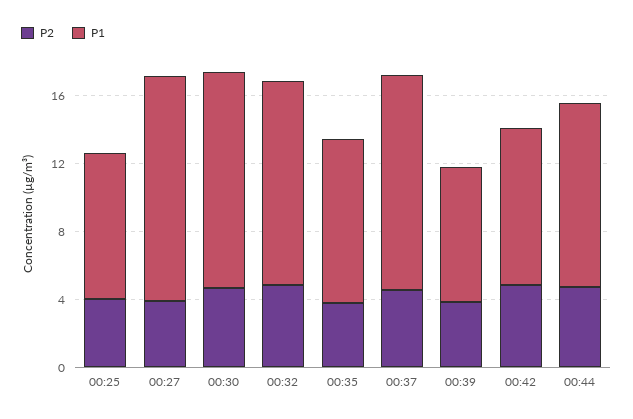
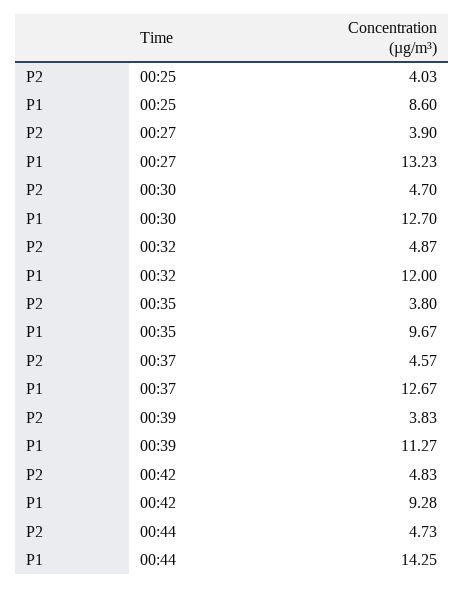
  {
    "P2": {
      "00:25": 4.03,
      "00:27": 3.9,
      "00:30": 4.7,
      "00:32": 4.87,
      "00:35": 3.8,
      "00:37": 4.57,
      "00:39": 3.83,
      "00:42": 4.83,
      "00:44": 4.73
    },
    "P1": {
      "00:25": 8.6,
      "00:27": 13.23,
      "00:30": 12.7,
      "00:32": 12,
      "00:35": 9.67,
      "00:37": 12.67,
-     "00:39": 8,
+     "00:39": 11.27,
      "00:42": 9.28,
-     "00:44": 11
+     "00:44": 14.25
    }
  }

